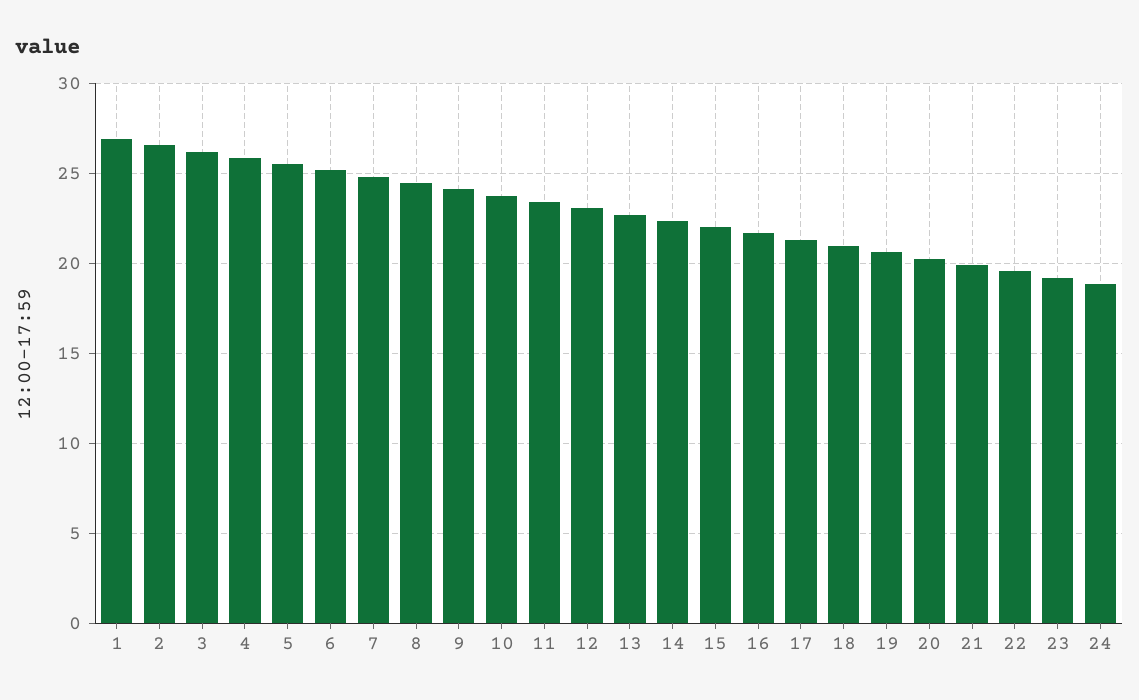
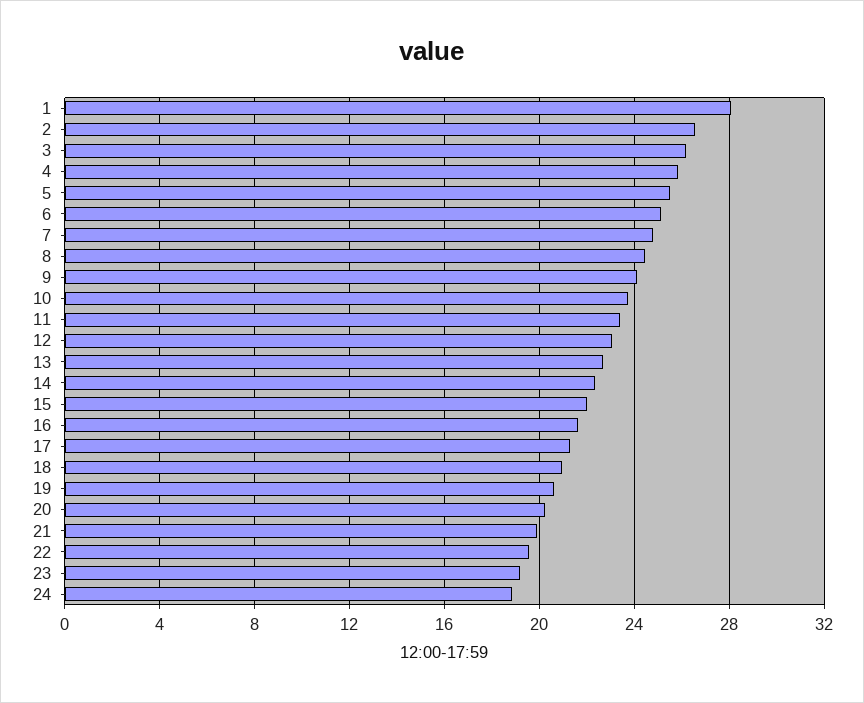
  {
-   "1": 27,
+   "1": 28,
    "2": 26.5,
    "3": 26,
    "4": 26,
    "5": 25.5,
    "6": 25,
    "7": 25,
    "8": 24.5,
    "9": 24,
    "10": 24,
    "11": 23.5,
    "12": 23,
    "13": 22.5,
    "14": 22.5,
    "15": 22,
    "16": 21.5,
    "17": 21.5,
    "18": 21,
    "19": 20.5,
    "20": 20.5,
    "21": 20,
    "22": 19.5,
    "23": 19,
    "24": 19
  }

